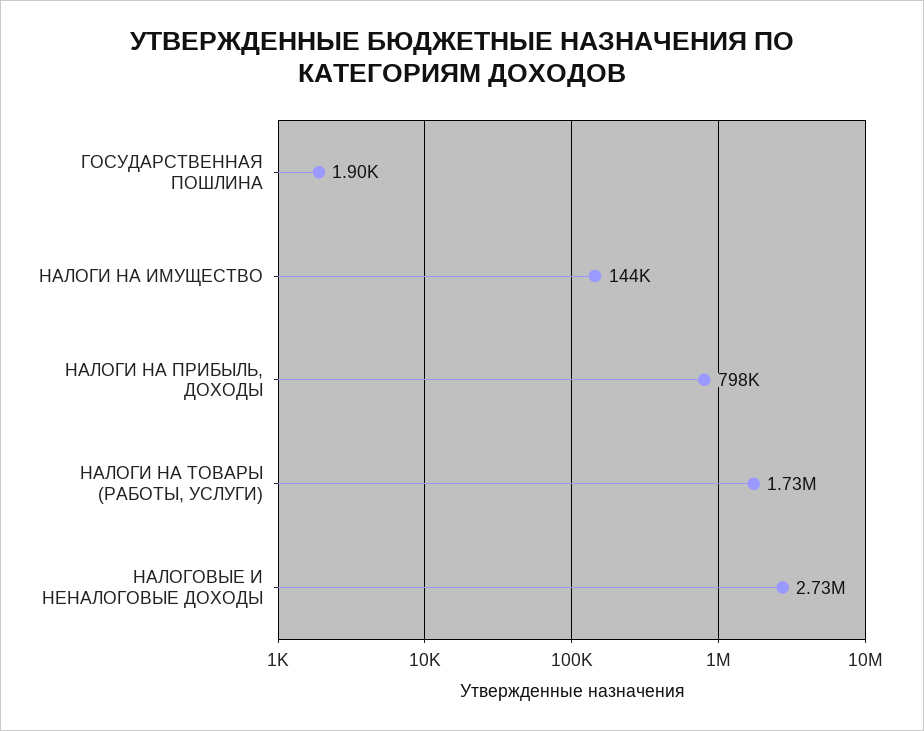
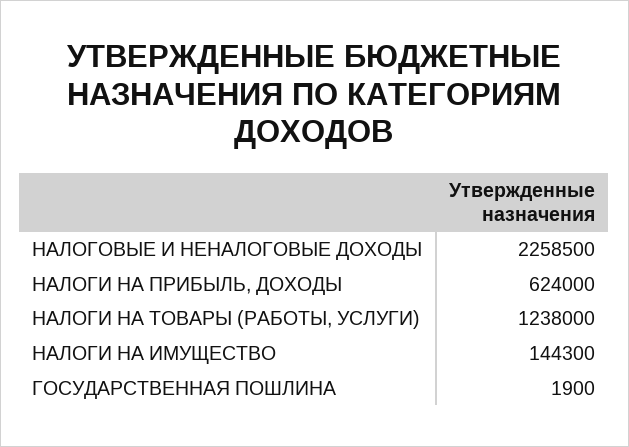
  {
    "ГОСУДАРСТВЕННАЯ ПОШЛИНА": 1900,
    "НАЛОГИ НА ИМУЩЕСТВО": 144300,
-   "НАЛОГИ НА ПРИБЫЛЬ, ДОХОДЫ": 798000,
+   "НАЛОГИ НА ПРИБЫЛЬ, ДОХОДЫ": 624000,
-   "НАЛОГИ НА ТОВАРЫ (РАБОТЫ, УСЛУГИ)": 1730000,
+   "НАЛОГИ НА ТОВАРЫ (РАБОТЫ, УСЛУГИ)": 1238000,
-   "НАЛОГОВЫЕ И НЕНАЛОГОВЫЕ ДОХОДЫ": 2730000
+   "НАЛОГОВЫЕ И НЕНАЛОГОВЫЕ ДОХОДЫ": 2258500
  }

